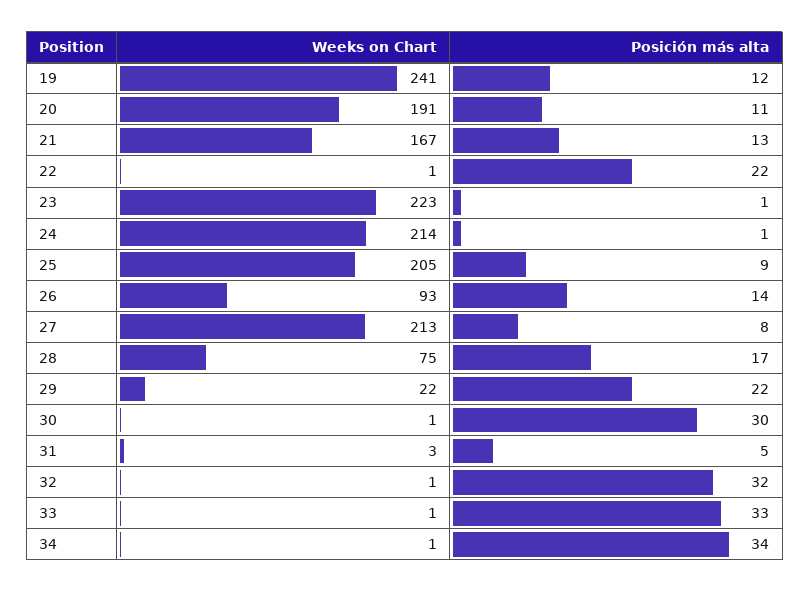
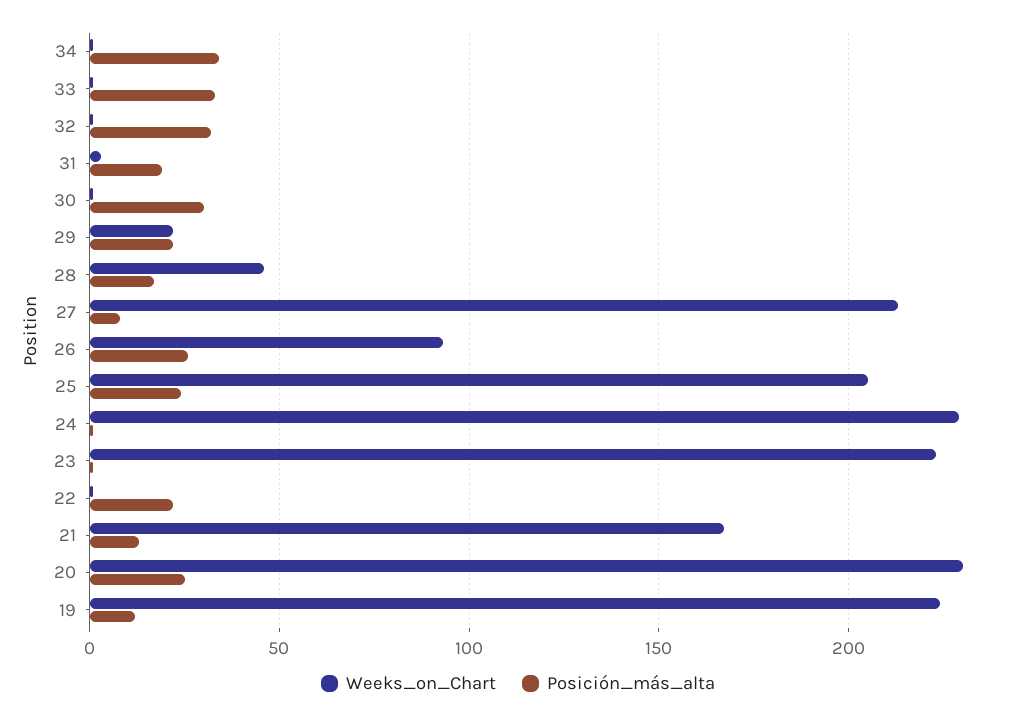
  {
    "Weeks on Chart": {
-     "19": 241,
+     "19": 225,
-     "20": 191,
+     "20": 230,
      "21": 167,
      "22": 1,
      "23": 223,
-     "24": 214,
+     "24": 230,
      "25": 205,
      "26": 93,
      "27": 213,
-     "28": 75,
+     "28": 45,
      "29": 22,
      "30": 1,
      "31": 3,
      "32": 1,
      "33": 1,
      "34": 1
    },
    "Posición más alta": {
      "19": 12,
-     "20": 11,
+     "20": 25,
      "21": 13,
      "22": 22,
      "23": 1,
      "24": 1,
-     "25": 9,
+     "25": 25,
-     "26": 14,
+     "26": 25,
      "27": 8,
      "28": 17,
      "29": 22,
      "30": 30,
-     "31": 5,
+     "31": 20,
      "32": 32,
      "33": 33,
      "34": 34
    }
  }

